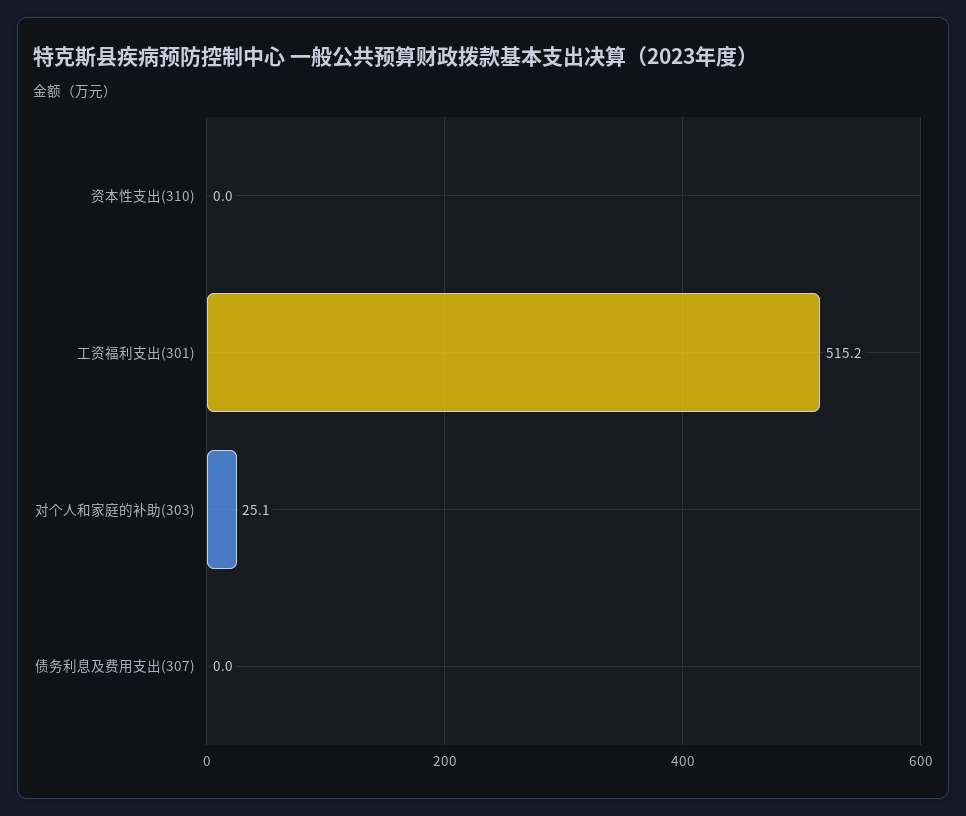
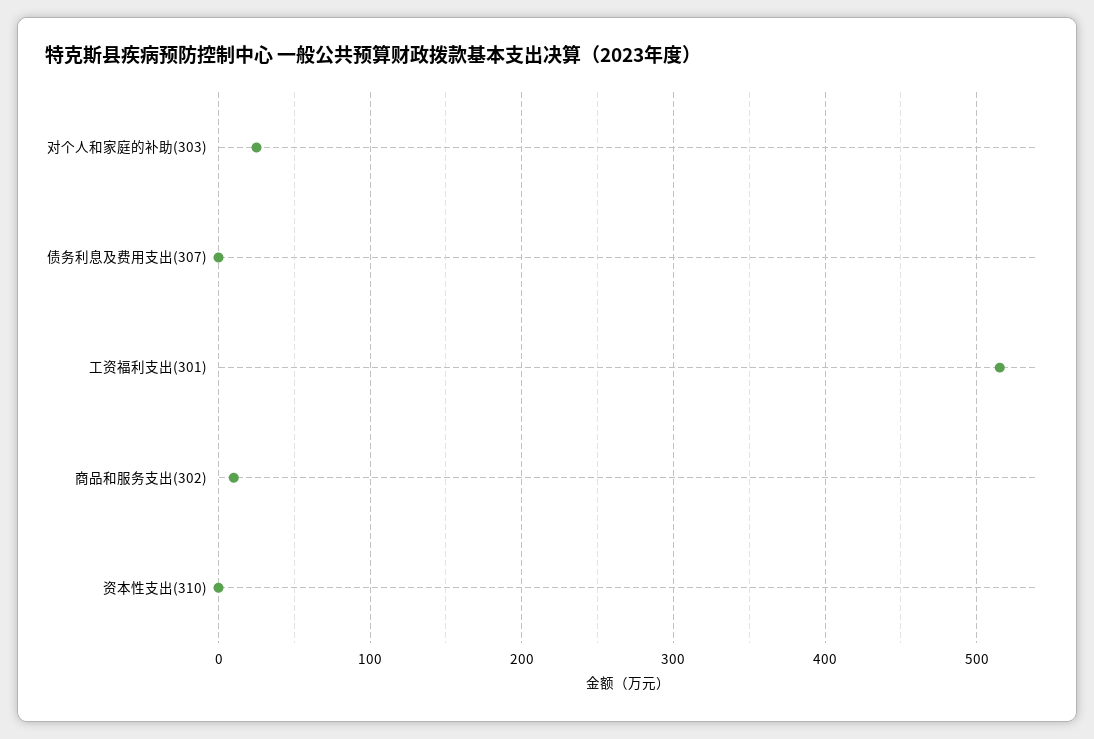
  {
    "资本性支出(310)": 0,
    "工资福利支出(301)": 515.2,
    "对个人和家庭的补助(303)": 25.1,
-   "债务利息及费用支出(307)": 0
+   "债务利息及费用支出(307)": 0,
+   "商品和服务支出(302)": 10
  }

